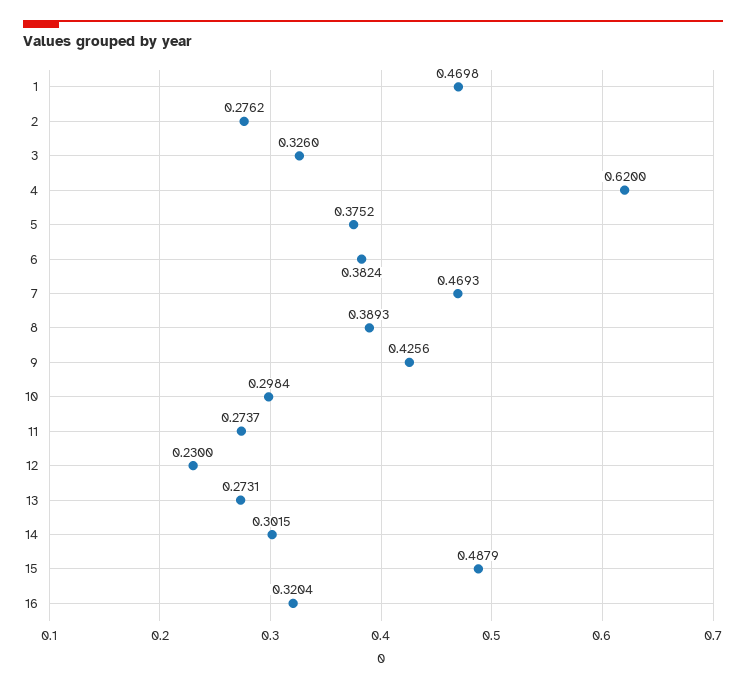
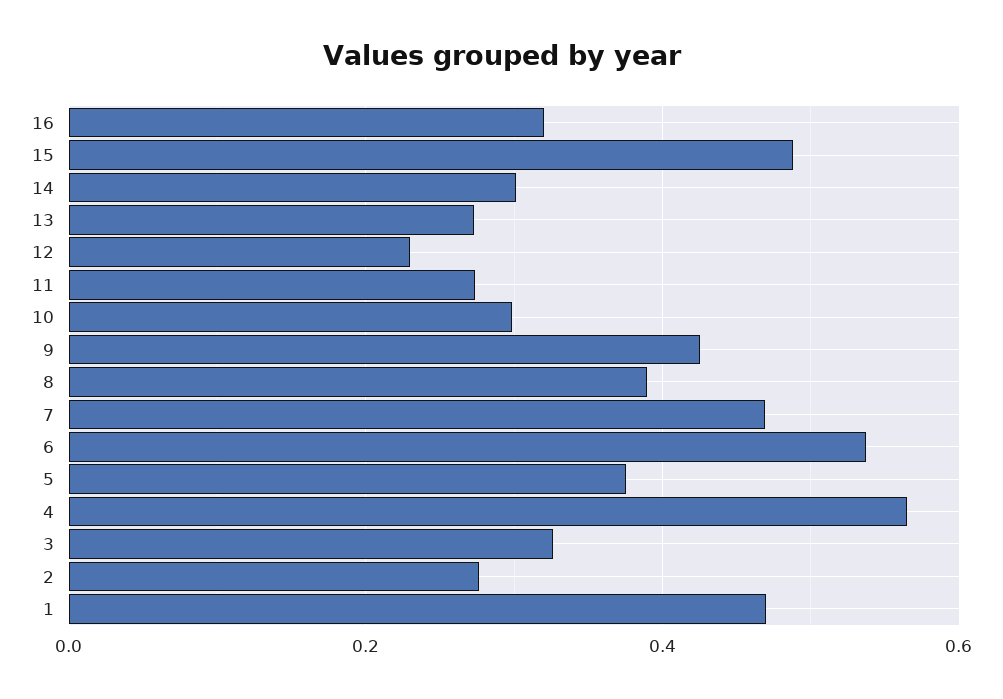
  {
    "1": 0.4698,
    "2": 0.2762,
    "3": 0.326,
-   "4": 0.62,
+   "4": 0.56,
    "5": 0.3752,
-   "6": 0.3824,
+   "6": 0.54,
    "7": 0.4693,
    "8": 0.3893,
    "9": 0.4256,
    "10": 0.2984,
    "11": 0.2737,
    "12": 0.23,
    "13": 0.2731,
    "14": 0.3015,
    "15": 0.4879,
    "16": 0.3204
  }

